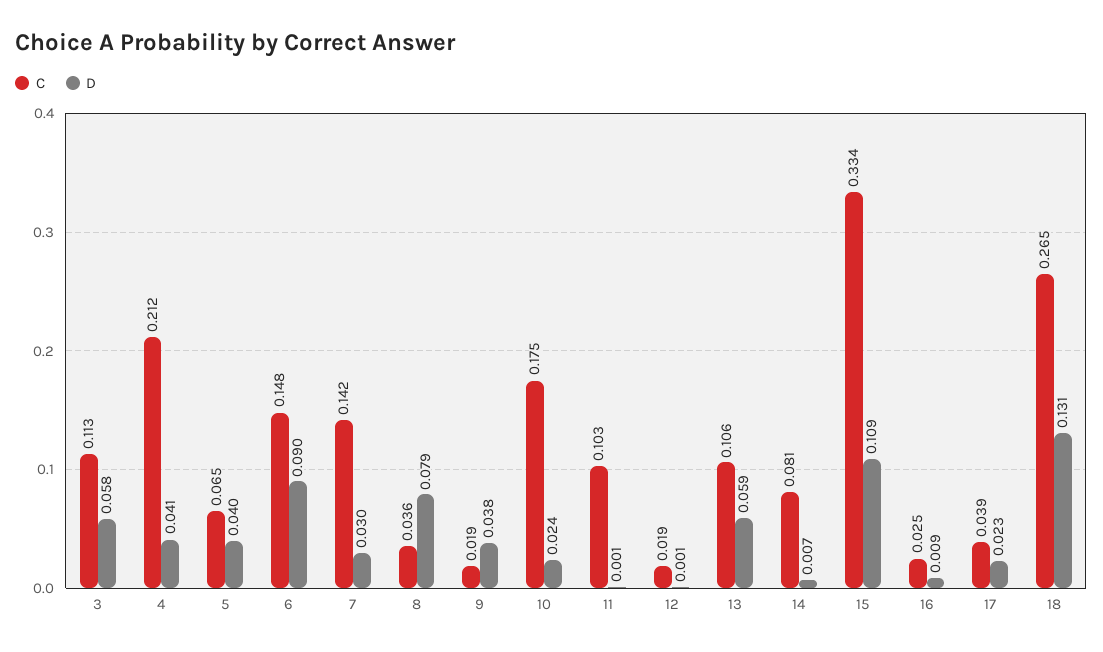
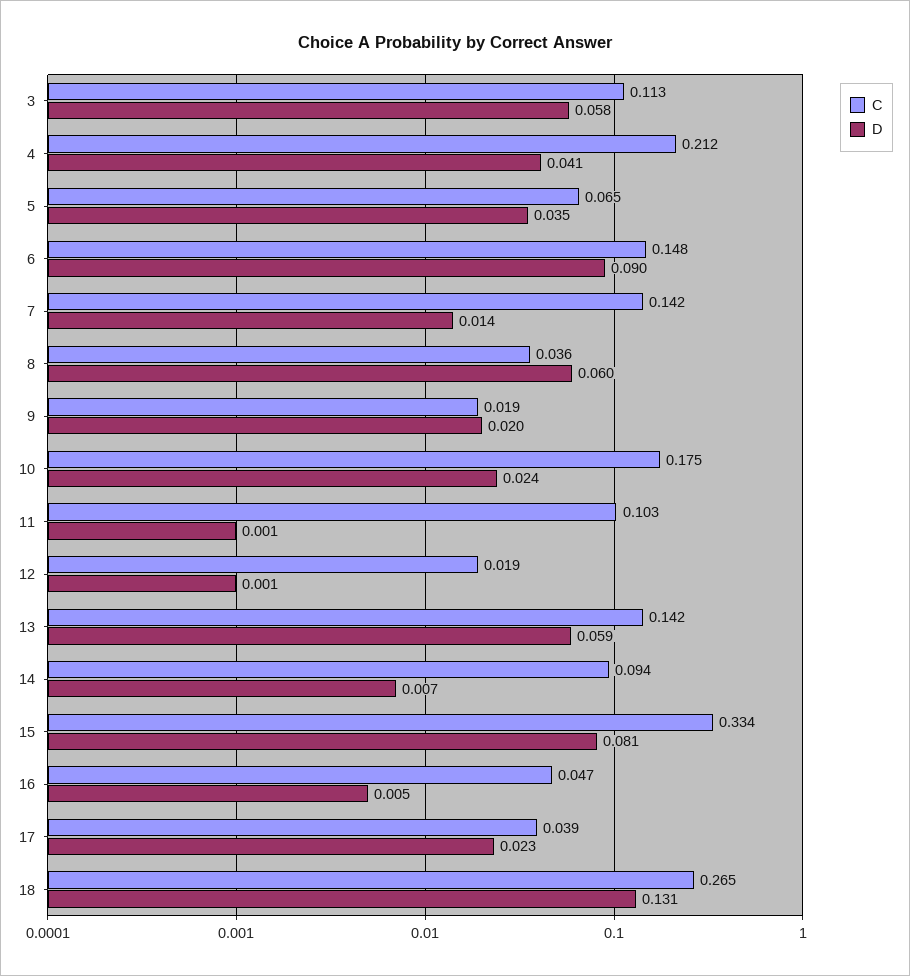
  {
    "C": {
      "3": 0.113,
      "4": 0.212,
      "5": 0.065,
      "6": 0.148,
      "7": 0.142,
      "8": 0.036,
      "9": 0.019,
      "10": 0.175,
      "11": 0.103,
      "12": 0.019,
-     "13": 0.106,
+     "13": 0.142,
-     "14": 0.081,
+     "14": 0.094,
      "15": 0.334,
-     "16": 0.025,
+     "16": 0.047,
      "17": 0.039,
      "18": 0.265
    },
    "D": {
      "3": 0.058,
      "4": 0.041,
-     "5": 0.04,
+     "5": 0.035,
      "6": 0.09,
-     "7": 0.03,
+     "7": 0.014,
-     "8": 0.079,
+     "8": 0.06,
-     "9": 0.038,
+     "9": 0.02,
      "10": 0.024,
      "11": 0.001,
      "12": 0.001,
      "13": 0.059,
      "14": 0.007,
-     "15": 0.109,
+     "15": 0.081,
-     "16": 0.009,
+     "16": 0.005,
      "17": 0.023,
      "18": 0.131
    }
  }

